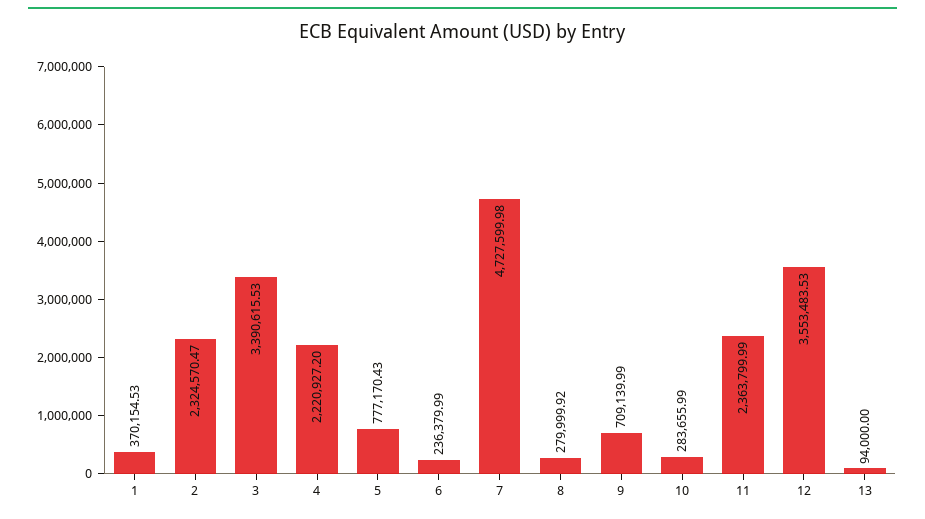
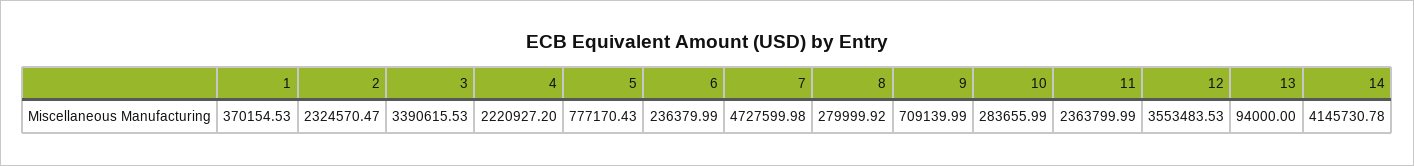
  {
    "1": 370154.53,
    "2": 2324570.47,
    "3": 3390615.53,
    "4": 2220927.2,
    "5": 777170.43,
    "6": 236379.99,
    "7": 4727599.98,
    "8": 279999.92,
    "9": 709139.99,
    "10": 283655.99,
    "11": 2363799.99,
    "12": 3553483.53,
-   "13": 94000
+   "13": 94000,
+   "14": 4145730.78
  }

